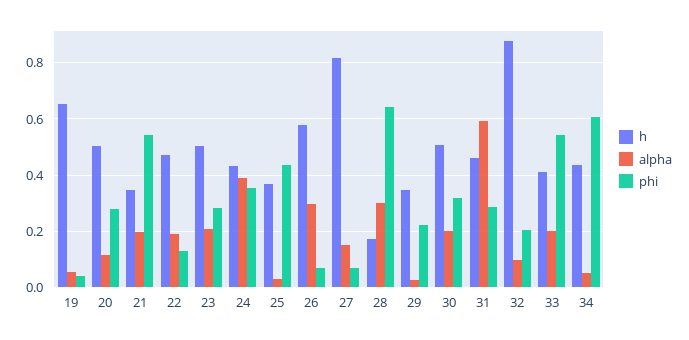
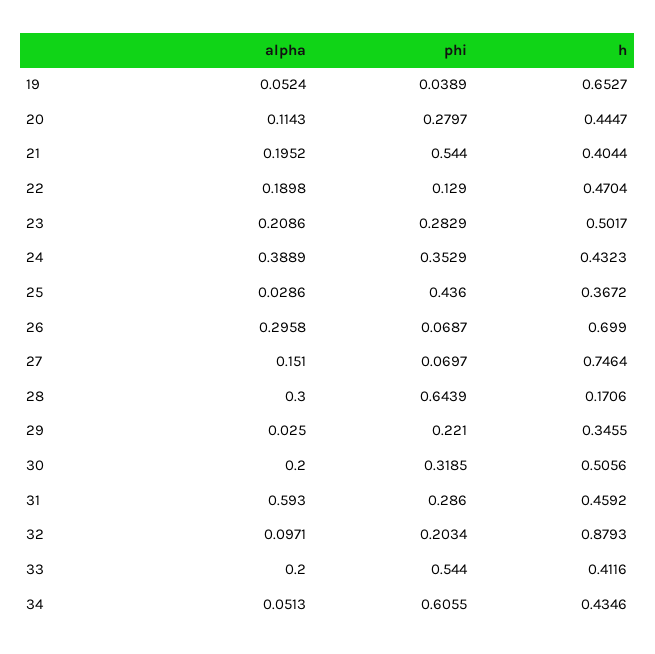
  {
    "h": {
      "19": 0.6527,
-     "20": 0.5,
+     "20": 0.4447,
-     "21": 0.35,
+     "21": 0.4044,
      "22": 0.4704,
      "23": 0.5017,
      "24": 0.4323,
      "25": 0.3672,
-     "26": 0.575,
+     "26": 0.699,
-     "27": 0.825,
+     "27": 0.7464,
      "28": 0.1706,
      "29": 0.3455,
      "30": 0.5056,
      "31": 0.4592,
      "32": 0.8793,
      "33": 0.4116,
      "34": 0.4346
    },
    "alpha": {
      "19": 0.0524,
      "20": 0.1143,
      "21": 0.1952,
      "22": 0.1898,
      "23": 0.2086,
      "24": 0.3889,
      "25": 0.0286,
      "26": 0.2958,
      "27": 0.151,
      "28": 0.3,
      "29": 0.025,
      "30": 0.2,
      "31": 0.593,
      "32": 0.0971,
      "33": 0.2,
      "34": 0.0513
    },
    "phi": {
      "19": 0.0389,
      "20": 0.2797,
      "21": 0.544,
      "22": 0.129,
      "23": 0.2829,
      "24": 0.3529,
      "25": 0.436,
      "26": 0.0687,
      "27": 0.0697,
      "28": 0.6439,
      "29": 0.221,
      "30": 0.3185,
      "31": 0.286,
      "32": 0.2034,
      "33": 0.544,
      "34": 0.6055
    }
  }

